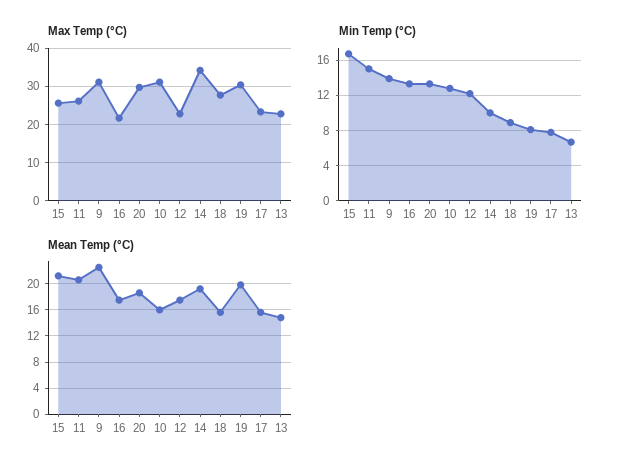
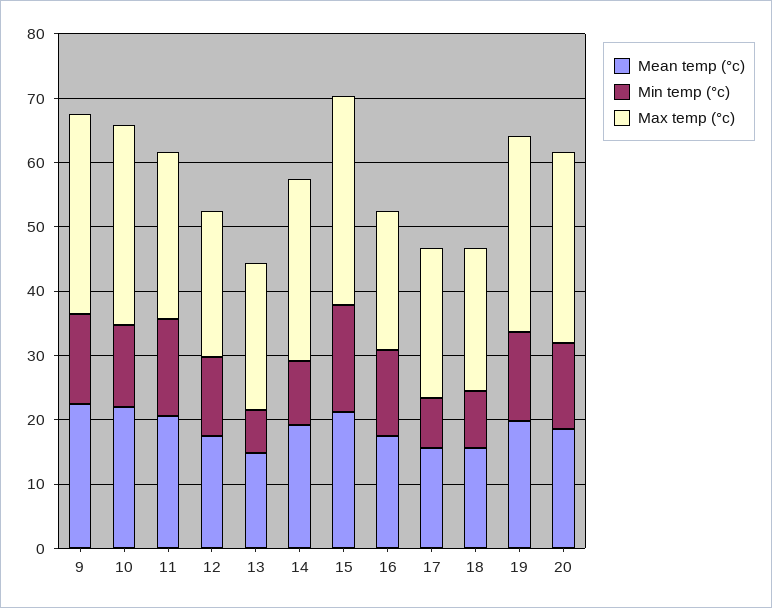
  {
    "Max Temp (°C)": {
-     "15": 26,
+     "15": 32,
      "11": 26,
      "9": 32,
      "16": 22,
      "20": 30,
      "10": 32,
      "12": 22,
-     "14": 34,
+     "14": 28,
-     "18": 28,
+     "18": 22,
      "19": 30,
      "17": 24,
      "13": 22
    },
    "Min Temp (°C)": {
      "15": 17,
      "11": 15,
      "9": 14,
      "16": 13,
      "20": 13,
      "10": 13,
      "12": 12,
      "14": 10,
      "18": 9,
-     "19": 8,
+     "19": 14,
      "17": 8,
      "13": 7
    },
    "Mean Temp (°C)": {
      "15": 21,
      "11": 21,
      "9": 23,
      "16": 18,
      "20": 19,
-     "10": 16,
+     "10": 22,
      "12": 18,
      "14": 19,
      "18": 16,
      "19": 20,
      "17": 16,
      "13": 15
    }
  }

